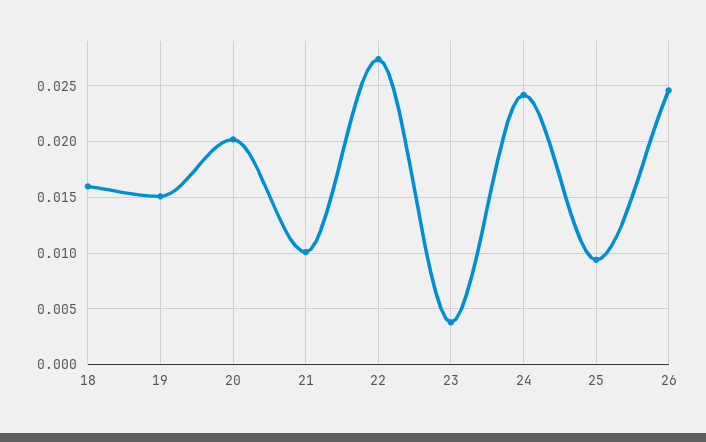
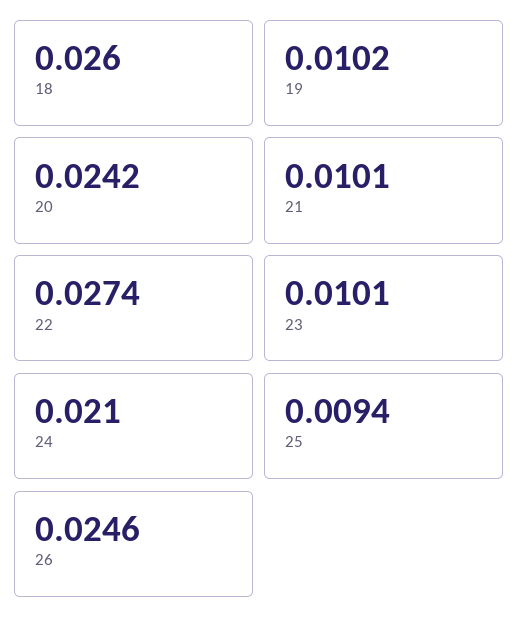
  {
-   "18": 0.016,
+   "18": 0.026,
-   "19": 0.015,
+   "19": 0.0102,
-   "20": 0.02,
+   "20": 0.0242,
    "21": 0.0101,
    "22": 0.0274,
-   "23": 0.004,
+   "23": 0.0101,
-   "24": 0.024,
+   "24": 0.021,
    "25": 0.0094,
    "26": 0.0246
  }

